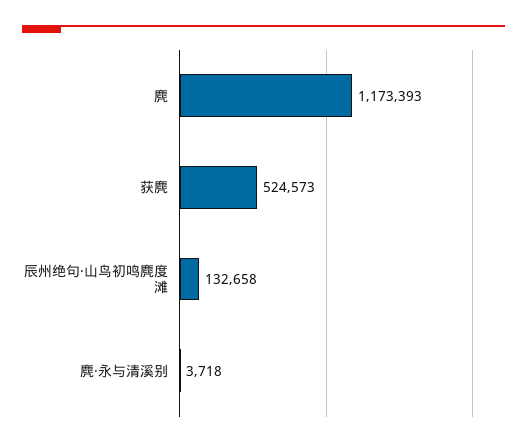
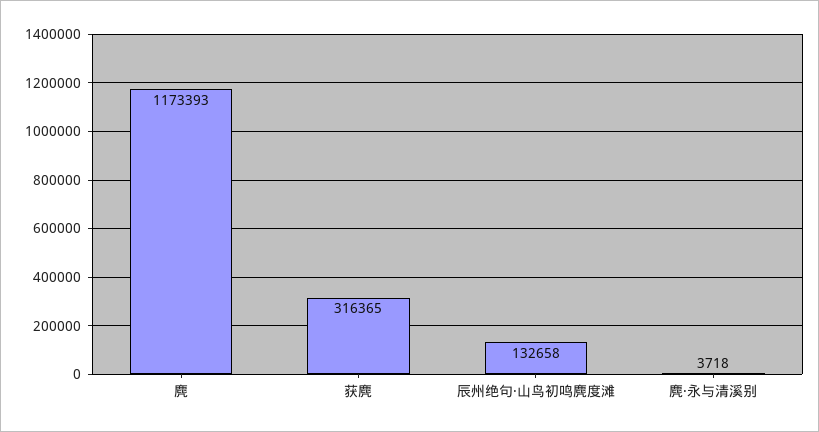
  {
    "麂": 1173393,
-   "获麂": 524573,
+   "获麂": 316365,
    "辰州绝句·山鸟初鸣麂度滩": 132658,
    "麂·永与清溪别": 3718
  }

